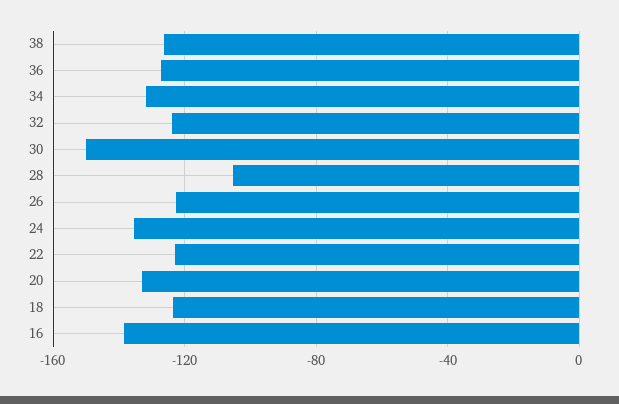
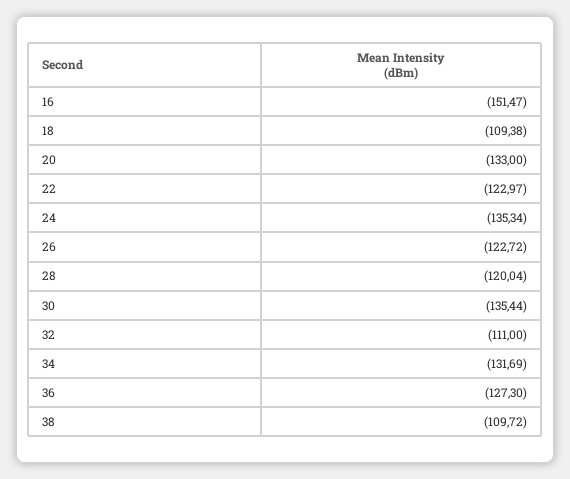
  {
-   "38": -125,
+   "38": -109.72,
    "36": -127.3,
    "34": -131.69,
-   "32": -125,
+   "32": -111,
-   "30": -150,
+   "30": -135.44,
-   "28": -105,
+   "28": -120.04,
    "26": -122.72,
    "24": -135.34,
    "22": -122.97,
    "20": -133,
-   "18": -125,
+   "18": -109.38,
-   "16": -140
+   "16": -151.47
  }

